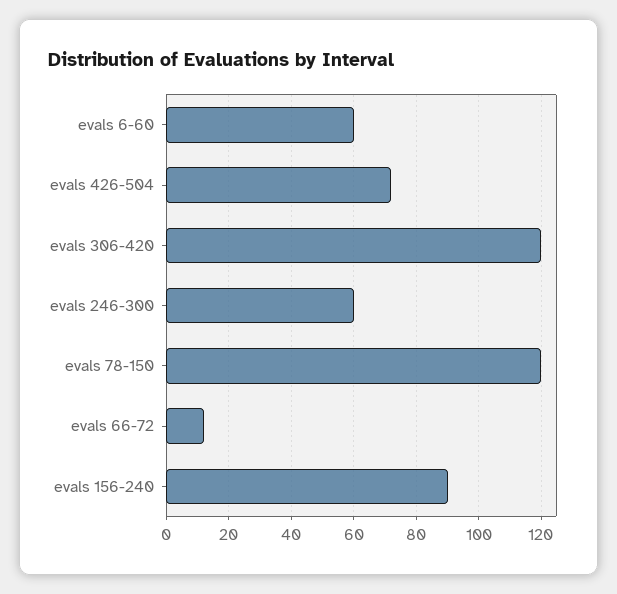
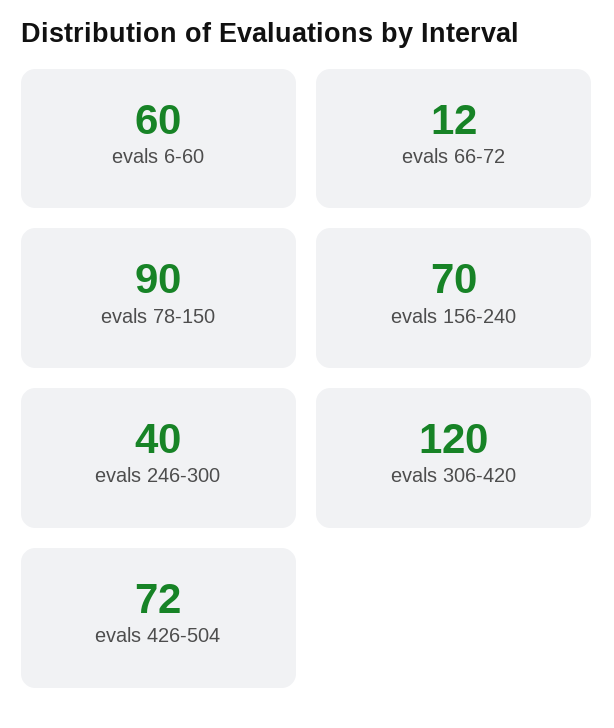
  {
    "evals 6-60": 60,
    "evals 426-504": 72,
    "evals 306-420": 120,
-   "evals 246-300": 60,
+   "evals 246-300": 40,
-   "evals 78-150": 120,
+   "evals 78-150": 90,
    "evals 66-72": 12,
-   "evals 156-240": 90
+   "evals 156-240": 70
  }

